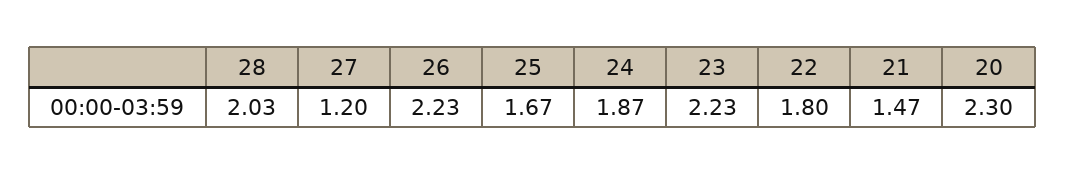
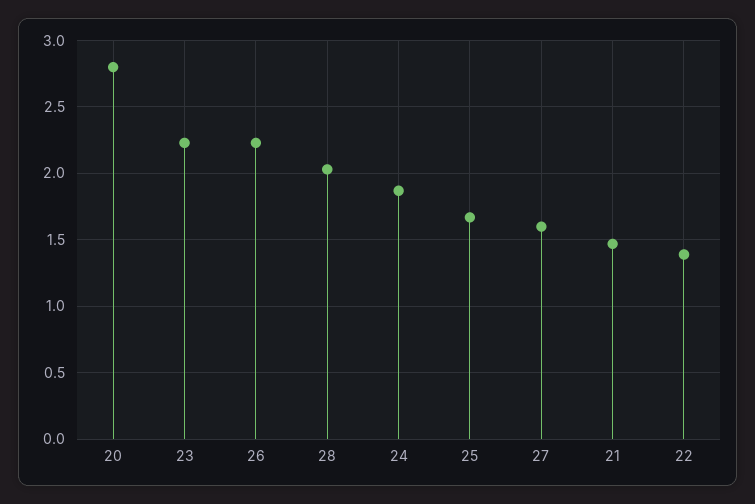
  {
    "28": 2.03,
-   "27": 1.2,
+   "27": 1.6,
    "26": 2.23,
    "25": 1.67,
    "24": 1.87,
    "23": 2.23,
-   "22": 1.8,
+   "22": 1.4,
    "21": 1.47,
-   "20": 2.3
+   "20": 2.8
  }

